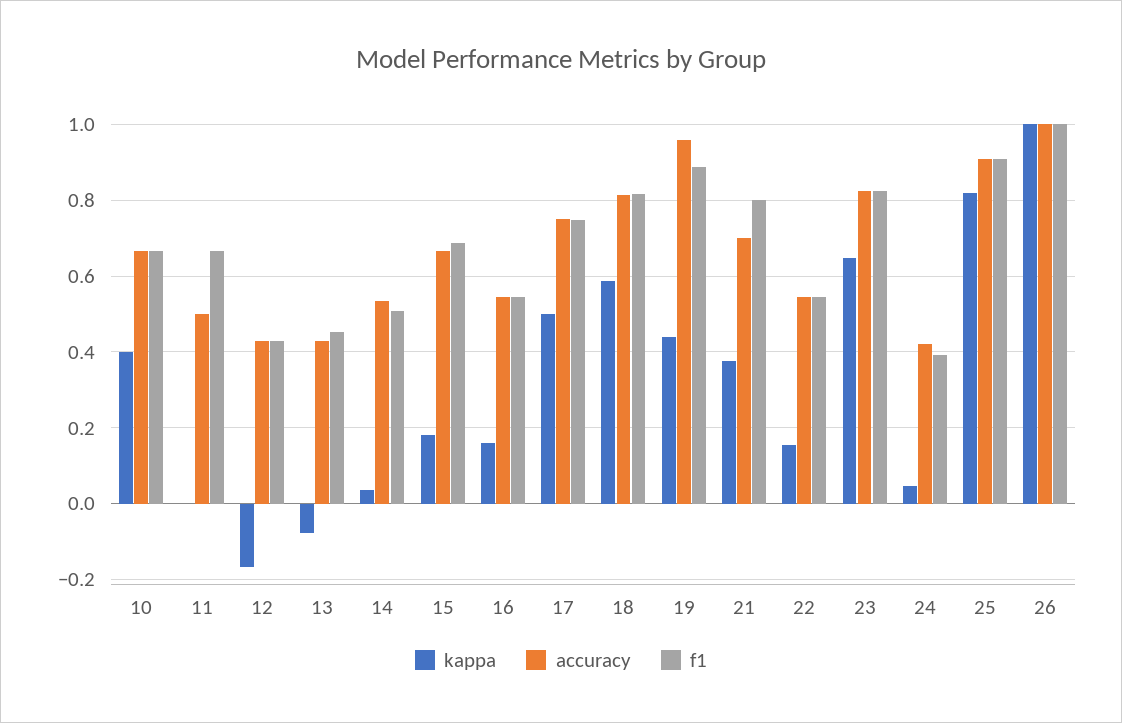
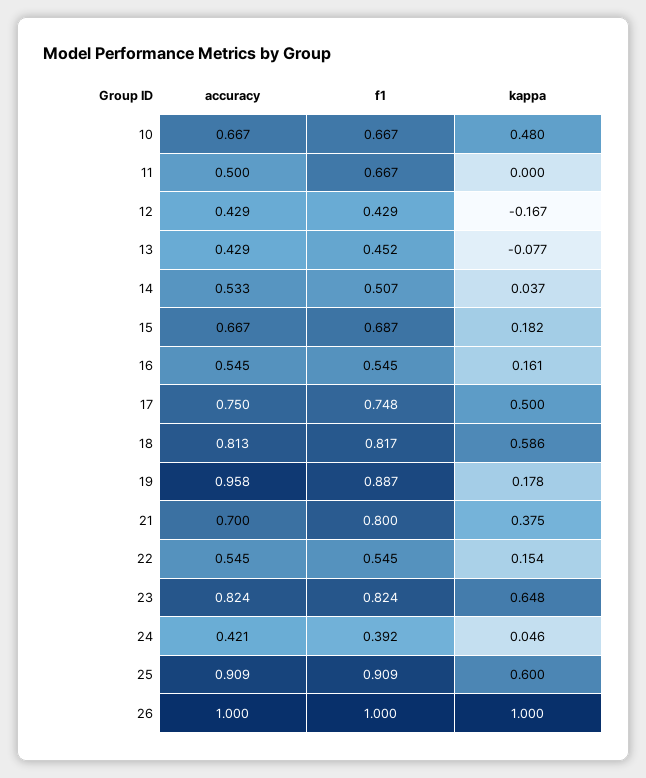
  {
    "kappa": {
-     "10": 0.4,
+     "10": 0.48,
      "11": 0,
      "12": -0.167,
      "13": -0.077,
      "14": 0.037,
      "15": 0.182,
      "16": 0.161,
      "17": 0.5,
      "18": 0.586,
-     "19": 0.44,
+     "19": 0.178,
      "21": 0.375,
      "22": 0.154,
      "23": 0.648,
      "24": 0.046,
-     "25": 0.82,
+     "25": 0.6,
      "26": 1
    },
    "accuracy": {
      "10": 0.667,
      "11": 0.5,
      "12": 0.429,
      "13": 0.429,
      "14": 0.533,
      "15": 0.667,
      "16": 0.545,
      "17": 0.75,
      "18": 0.813,
      "19": 0.958,
      "21": 0.7,
      "22": 0.545,
      "23": 0.824,
      "24": 0.421,
      "25": 0.909,
      "26": 1
    },
    "f1": {
      "10": 0.667,
      "11": 0.667,
      "12": 0.429,
      "13": 0.452,
      "14": 0.507,
      "15": 0.687,
      "16": 0.545,
      "17": 0.748,
      "18": 0.817,
      "19": 0.887,
      "21": 0.8,
      "22": 0.545,
      "23": 0.824,
      "24": 0.392,
      "25": 0.909,
      "26": 1
    }
  }

